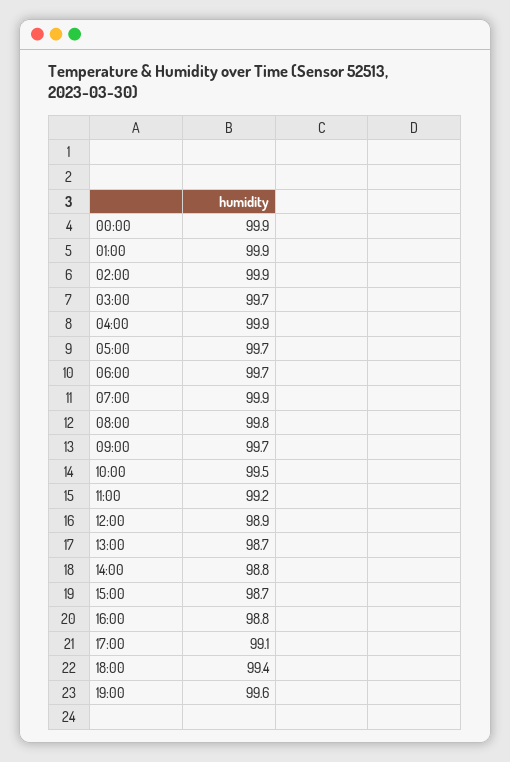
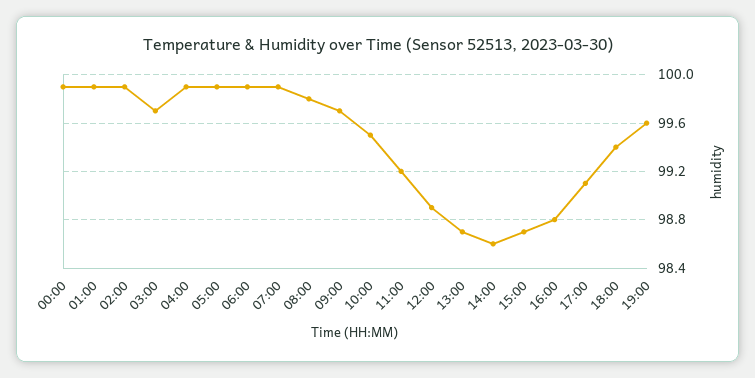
  {
    "00:00": 99.9,
    "01:00": 99.9,
    "02:00": 99.9,
    "03:00": 99.7,
    "04:00": 99.9,
-   "05:00": 99.7,
+   "05:00": 99.9,
-   "06:00": 99.7,
+   "06:00": 99.9,
    "07:00": 99.9,
    "08:00": 99.8,
    "09:00": 99.7,
    "10:00": 99.5,
    "11:00": 99.2,
    "12:00": 98.9,
    "13:00": 98.7,
-   "14:00": 98.8,
+   "14:00": 98.6,
    "15:00": 98.7,
    "16:00": 98.8,
    "17:00": 99.1,
    "18:00": 99.4,
    "19:00": 99.6
  }

